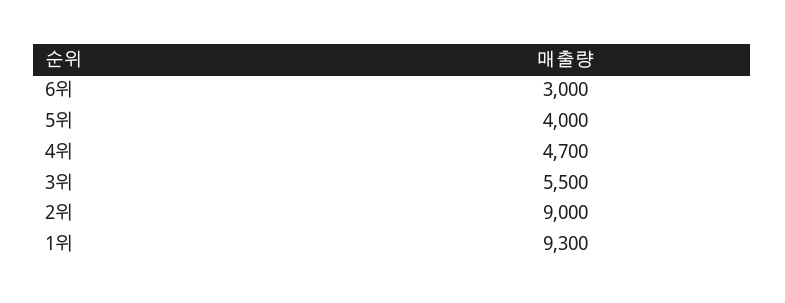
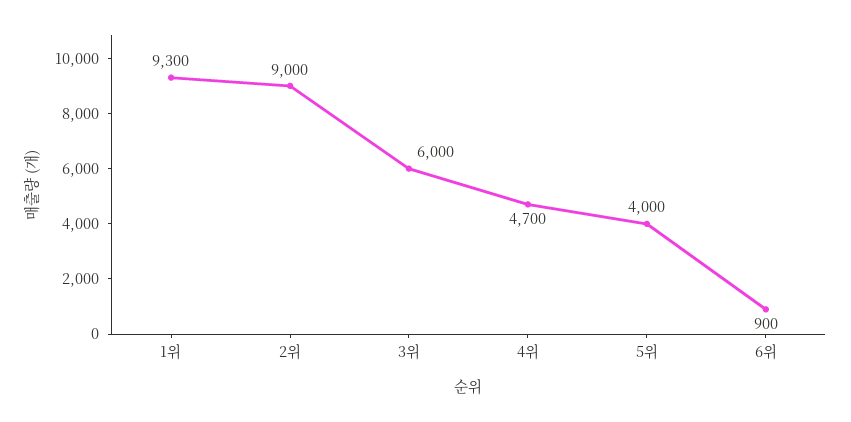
  {
-   "6위": 3000,
+   "6위": 900,
    "5위": 4000,
    "4위": 4700,
-   "3위": 5500,
+   "3위": 6000,
    "2위": 9000,
    "1위": 9300
  }

